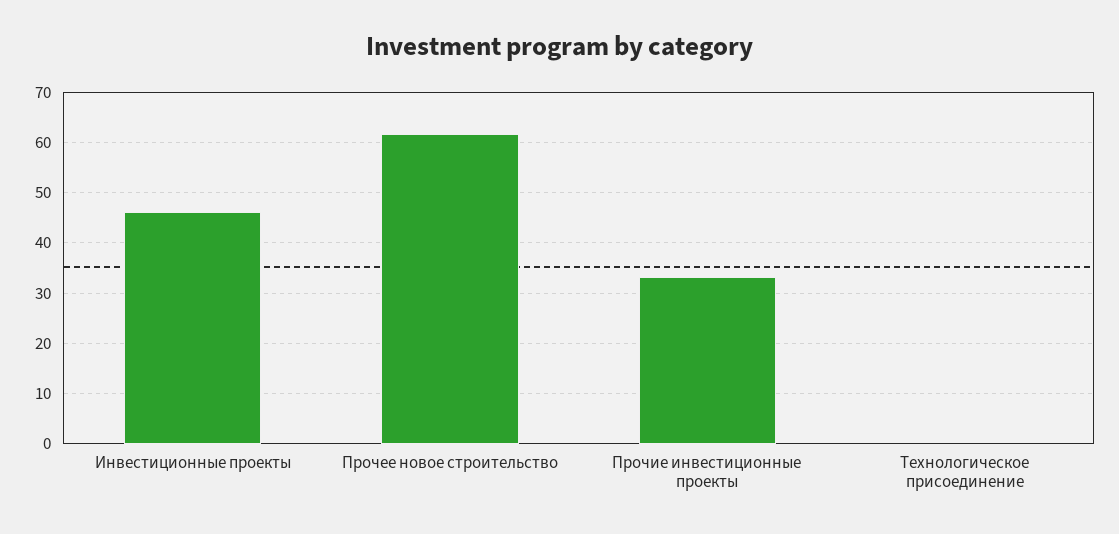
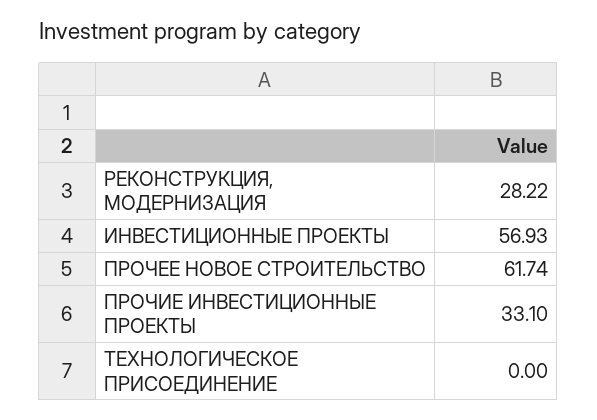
  {
-   "Инвестиционные проекты": 46,
+   "Инвестиционные проекты": 56.93,
    "Прочее новое строительство": 61.74,
    "Прочие инвестиционные проекты": 33.1,
-   "Технологическое присоединение": 0
+   "Технологическое присоединение": 0,
+   "РЕКОНСТРУКЦИЯ, МОДЕРНИЗАЦИЯ": 28.22
  }

